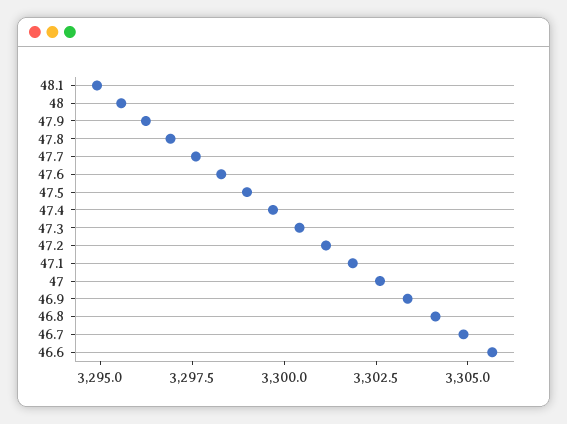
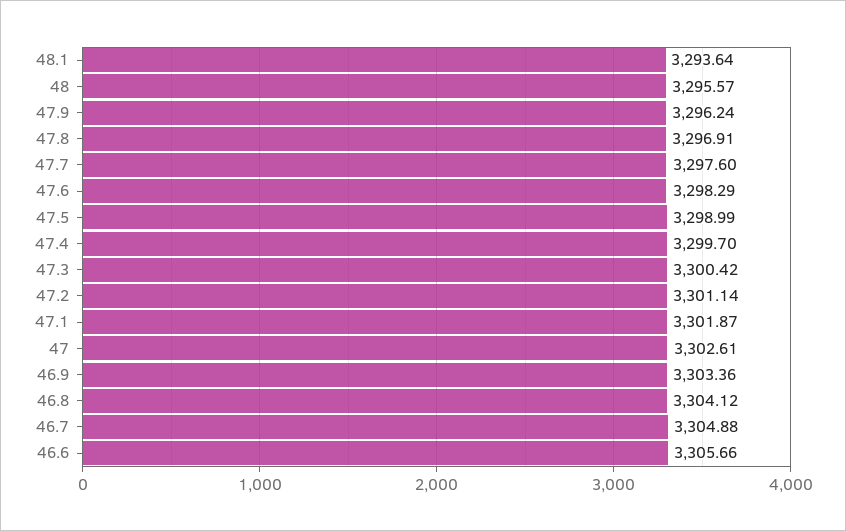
  {
-   "48.1": 3295,
+   "48.1": 3293.64,
    "48": 3295.57,
    "47.9": 3296.24,
    "47.8": 3296.91,
    "47.7": 3297.6,
    "47.6": 3298.29,
    "47.5": 3298.99,
    "47.4": 3299.7,
    "47.3": 3300.42,
    "47.2": 3301.14,
    "47.1": 3301.87,
    "47": 3302.61,
    "46.9": 3303.36,
    "46.8": 3304.12,
    "46.7": 3304.88,
    "46.6": 3305.66
  }

